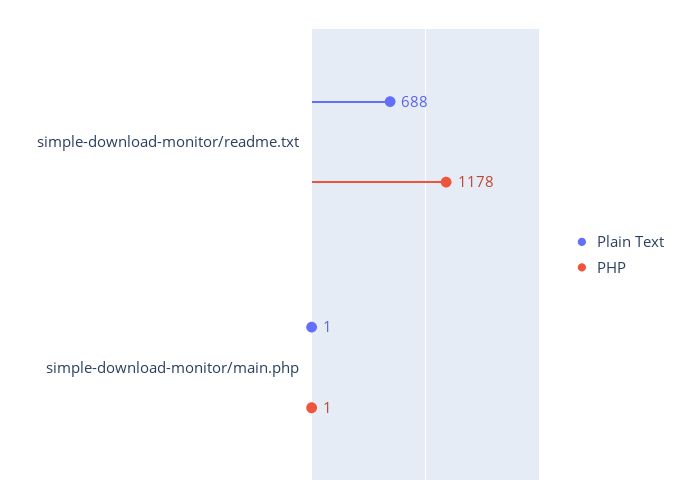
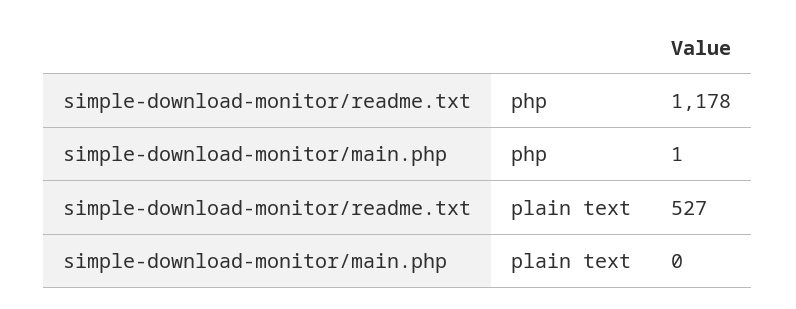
  {
    "Plain Text": {
-     "simple-download-monitor/readme.txt": 688,
+     "simple-download-monitor/readme.txt": 527,
-     "simple-download-monitor/main.php": 1
+     "simple-download-monitor/main.php": 0
    },
    "PHP": {
      "simple-download-monitor/readme.txt": 1178,
      "simple-download-monitor/main.php": 1
    }
  }

